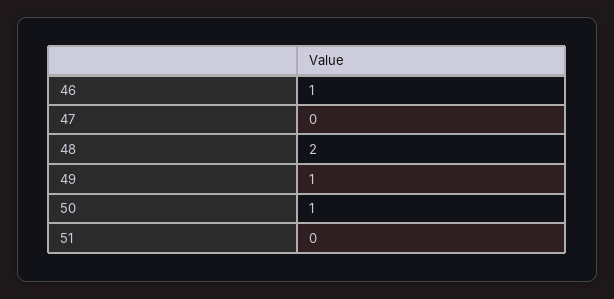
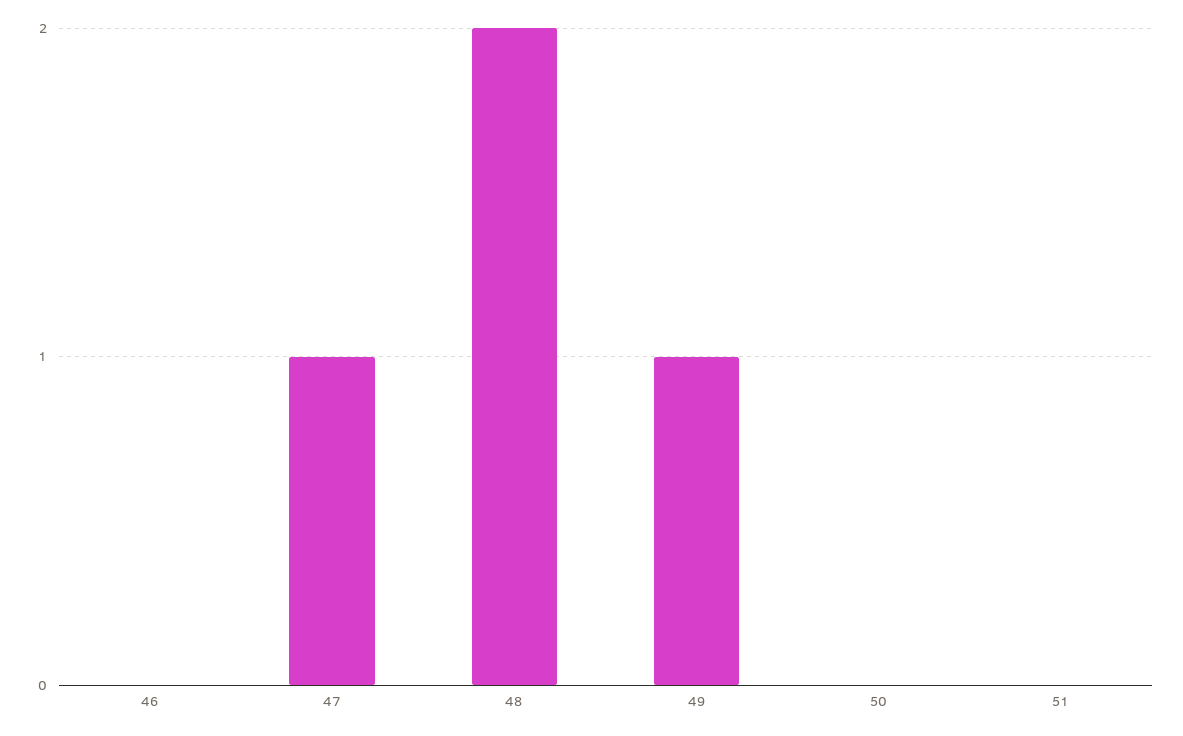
  {
-   "46": 1,
+   "46": 0,
-   "47": 0,
+   "47": 1,
    "48": 2,
    "49": 1,
-   "50": 1,
+   "50": 0,
    "51": 0
  }

